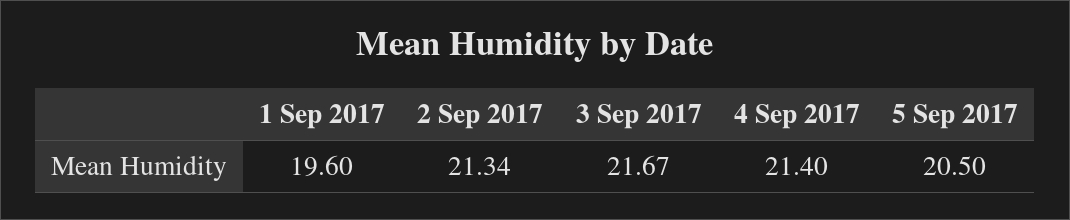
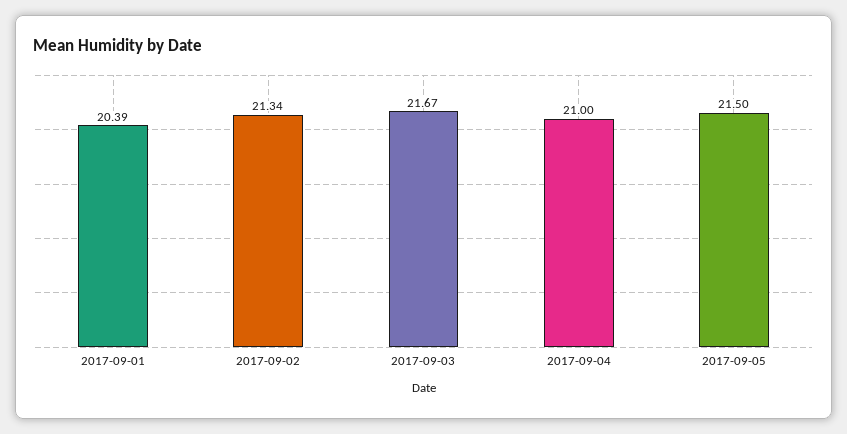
  {
-   "1 Sep 2017": 19.6,
+   "1 Sep 2017": 20.39,
    "2 Sep 2017": 21.34,
    "3 Sep 2017": 21.67,
-   "4 Sep 2017": 21.4,
+   "4 Sep 2017": 21,
-   "5 Sep 2017": 20.5
+   "5 Sep 2017": 21.5
  }

